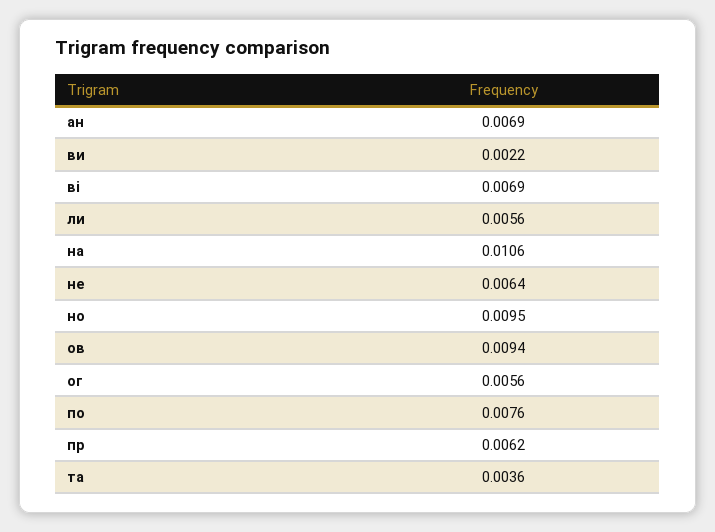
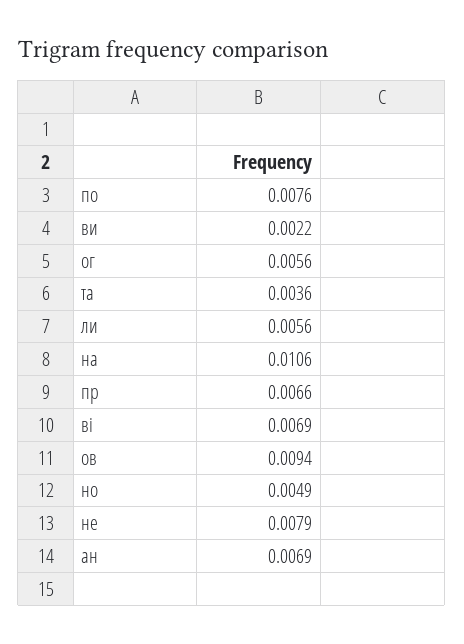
  {
    "ан": 0.0069,
    "ви": 0.0022,
    "ві": 0.0069,
    "ли": 0.0056,
    "на": 0.0106,
-   "не": 0.0064,
+   "не": 0.0079,
-   "но": 0.0095,
+   "но": 0.0049,
    "ов": 0.0094,
    "ог": 0.0056,
    "по": 0.0076,
-   "пр": 0.0062,
+   "пр": 0.0066,
    "та": 0.0036
  }

